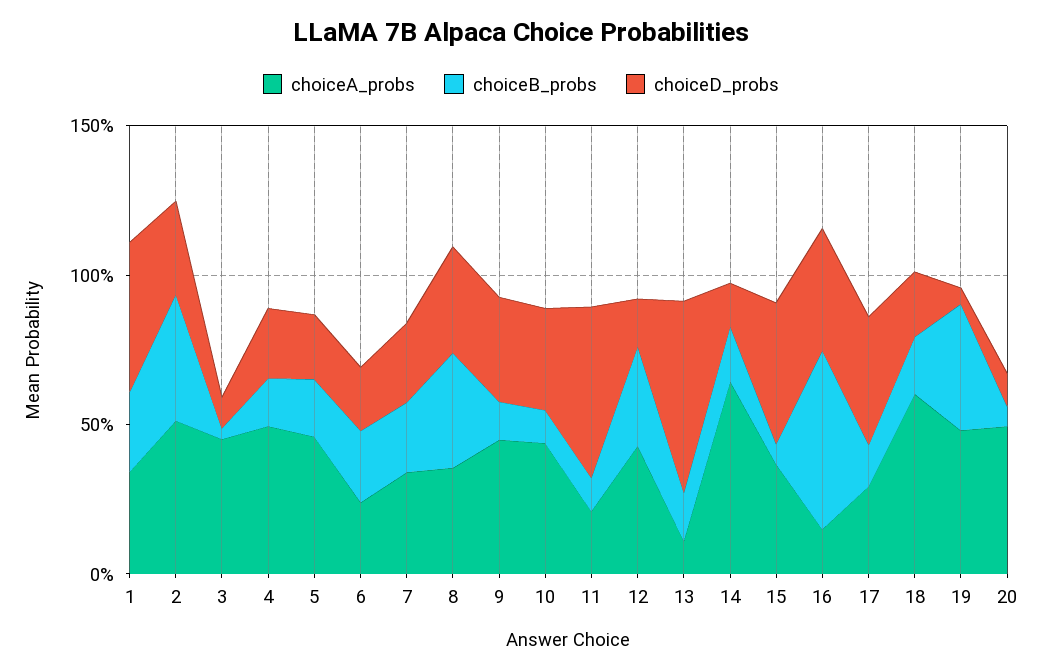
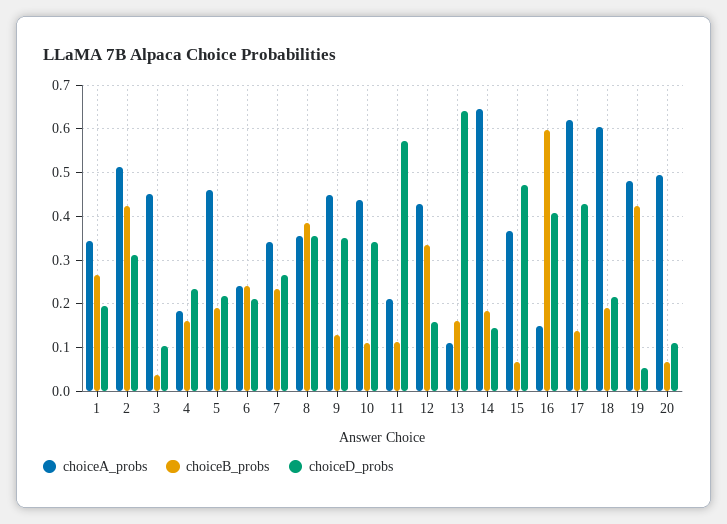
  {
    "choiceA_probs": {
      "1": 0.34,
      "2": 0.52,
      "3": 0.46,
-     "4": 0.5,
+     "4": 0.18,
      "5": 0.46,
      "6": 0.24,
      "7": 0.34,
      "8": 0.36,
      "9": 0.44,
      "10": 0.44,
      "11": 0.22,
      "12": 0.42,
      "13": 0.12,
      "14": 0.64,
      "15": 0.36,
      "16": 0.16,
-     "17": 0.3,
+     "17": 0.62,
      "18": 0.6,
      "19": 0.48,
      "20": 0.5
    },
    "choiceB_probs": {
      "1": 0.26,
      "2": 0.42,
      "3": 0.04,
      "4": 0.16,
      "5": 0.2,
      "6": 0.24,
      "7": 0.24,
      "8": 0.38,
      "9": 0.12,
      "10": 0.12,
      "11": 0.12,
      "12": 0.34,
      "13": 0.16,
      "14": 0.18,
      "15": 0.06,
      "16": 0.6,
      "17": 0.14,
      "18": 0.2,
      "19": 0.42,
      "20": 0.06
    },
    "choiceD_probs": {
-     "1": 0.5,
+     "1": 0.2,
      "2": 0.32,
      "3": 0.1,
      "4": 0.24,
      "5": 0.22,
      "6": 0.22,
      "7": 0.26,
      "8": 0.36,
      "9": 0.34,
      "10": 0.34,
      "11": 0.58,
      "12": 0.16,
      "13": 0.64,
      "14": 0.14,
      "15": 0.48,
      "16": 0.4,
      "17": 0.42,
      "18": 0.22,
      "19": 0.06,
      "20": 0.12
    }
  }

